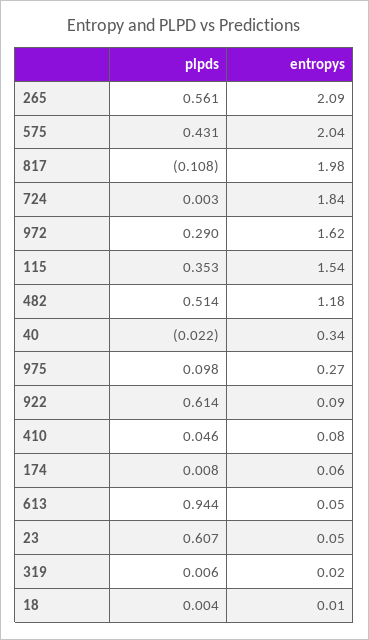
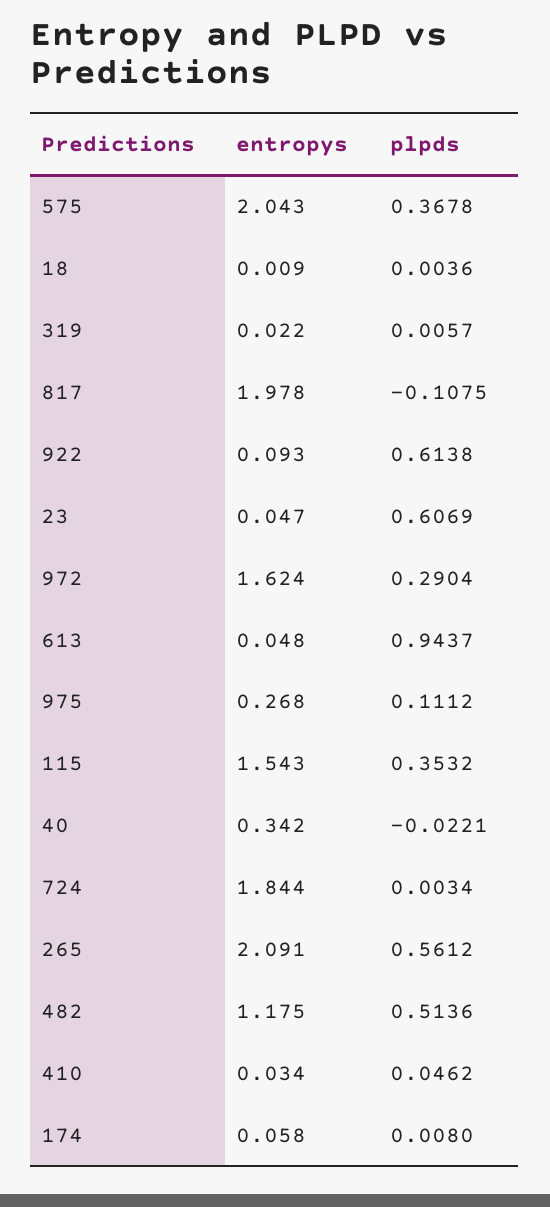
  {
    "plpds": {
      "265": 0.5612,
-     "575": 0.431,
+     "575": 0.3678,
      "817": -0.1075,
      "724": 0.0034,
      "972": 0.2904,
      "115": 0.3532,
      "482": 0.5136,
      "40": -0.0221,
-     "975": 0.098,
+     "975": 0.1112,
      "922": 0.6138,
      "410": 0.0462,
      "174": 0.008,
      "613": 0.9437,
      "23": 0.6069,
      "319": 0.0057,
      "18": 0.0036
    },
    "entropys": {
      "265": 2.091,
      "575": 2.043,
      "817": 1.978,
      "724": 1.844,
      "972": 1.624,
      "115": 1.543,
      "482": 1.175,
      "40": 0.342,
      "975": 0.268,
      "922": 0.093,
-     "410": 0.08,
+     "410": 0.034,
      "174": 0.058,
      "613": 0.048,
      "23": 0.047,
      "319": 0.022,
      "18": 0.009
    }
  }

